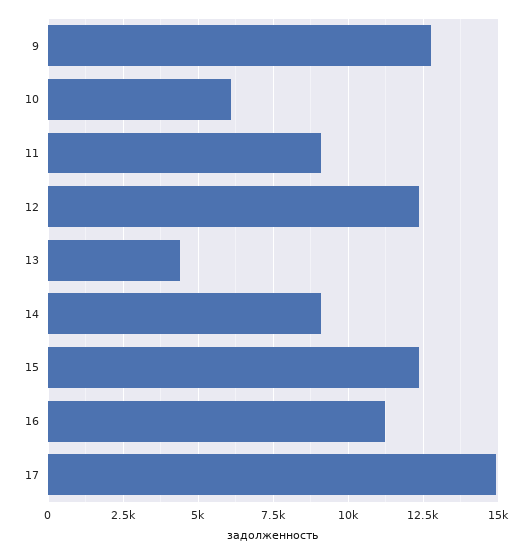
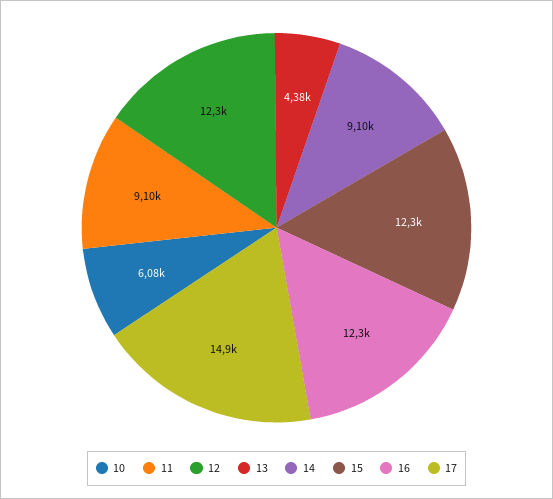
  {
-   "9": 12750,
    "10": 6080,
    "11": 9100,
    "12": 12300,
    "13": 4380,
    "14": 9100,
    "15": 12300,
-   "16": 11250,
+   "16": 12300,
    "17": 14900
  }

